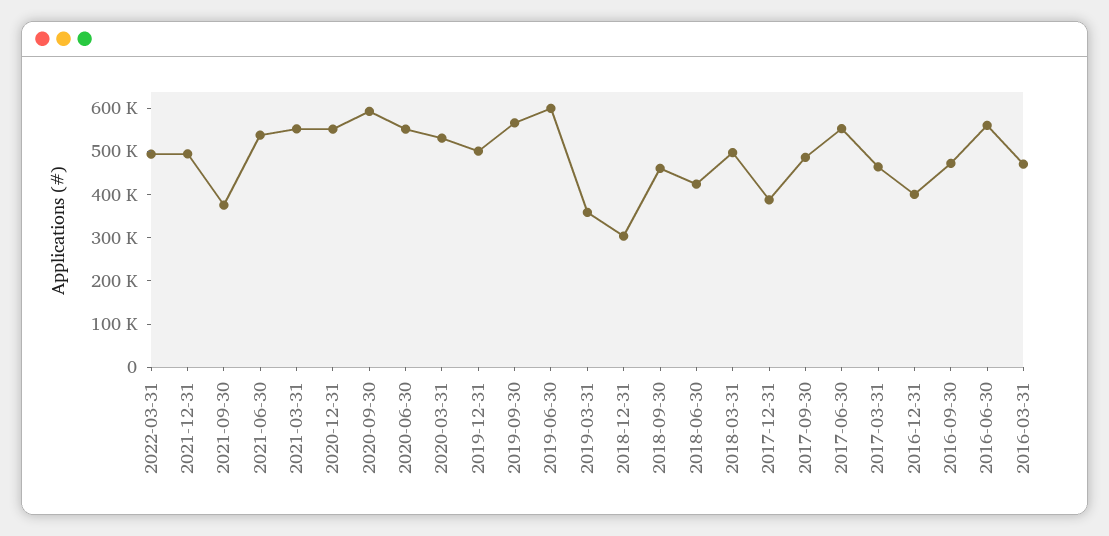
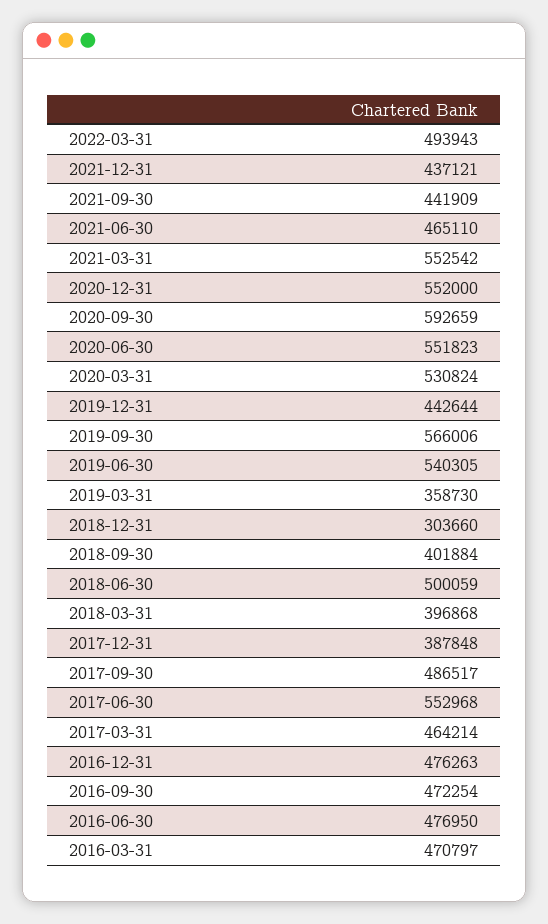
  {
    "2022-03-31": 493943,
-   "2021-12-31": 500000,
+   "2021-12-31": 437121,
-   "2021-09-30": 380000,
+   "2021-09-30": 441909,
-   "2021-06-30": 540000,
+   "2021-06-30": 465110,
    "2021-03-31": 552542,
    "2020-12-31": 552000,
    "2020-09-30": 592659,
    "2020-06-30": 551823,
    "2020-03-31": 530824,
-   "2019-12-31": 500000,
+   "2019-12-31": 442644,
    "2019-09-30": 566006,
-   "2019-06-30": 600000,
+   "2019-06-30": 540305,
    "2019-03-31": 358730,
    "2018-12-31": 303660,
-   "2018-09-30": 460000,
+   "2018-09-30": 401884,
-   "2018-06-30": 420000,
+   "2018-06-30": 500059,
-   "2018-03-31": 500000,
+   "2018-03-31": 396868,
    "2017-12-31": 387848,
    "2017-09-30": 486517,
    "2017-06-30": 552968,
    "2017-03-31": 464214,
-   "2016-12-31": 400000,
+   "2016-12-31": 476263,
    "2016-09-30": 472254,
-   "2016-06-30": 560000,
+   "2016-06-30": 476950,
    "2016-03-31": 470797
  }

